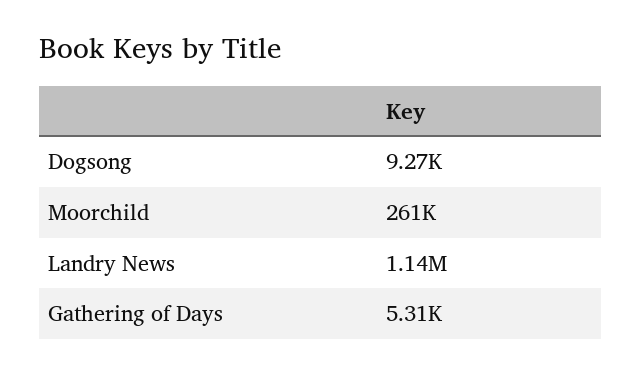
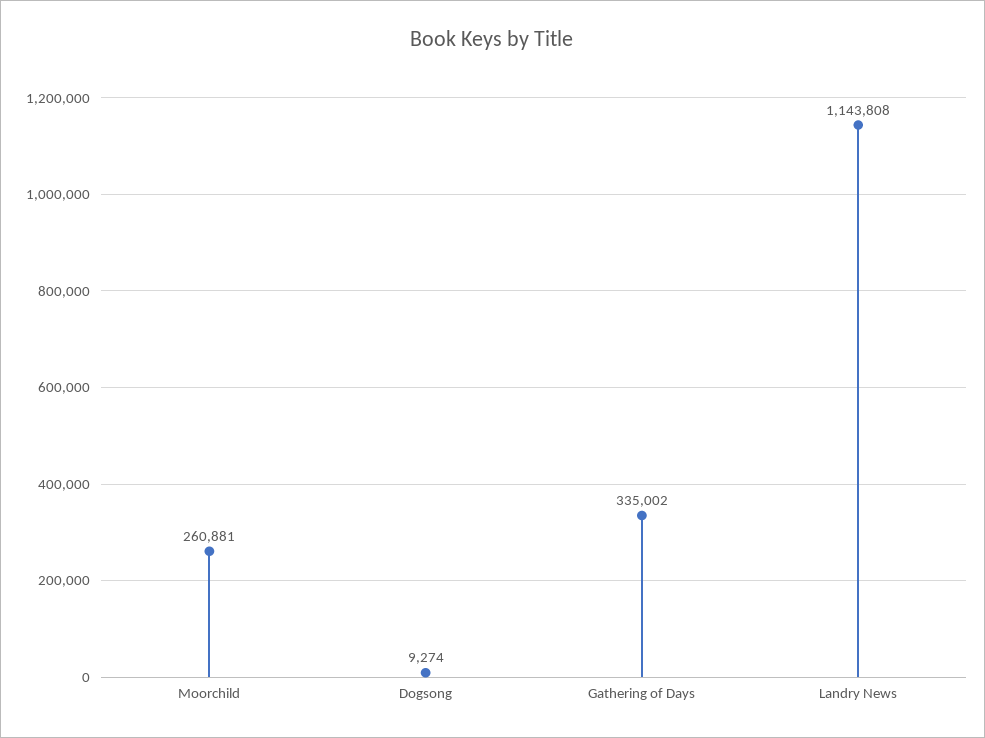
  {
    "Dogsong": 9274,
    "Moorchild": 260881,
    "Landry News": 1143808,
-   "Gathering of Days": 5310
+   "Gathering of Days": 335002
  }

